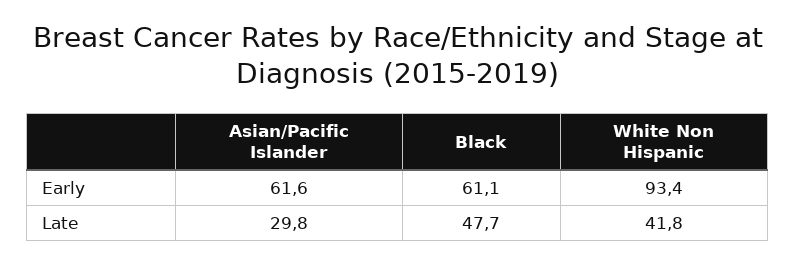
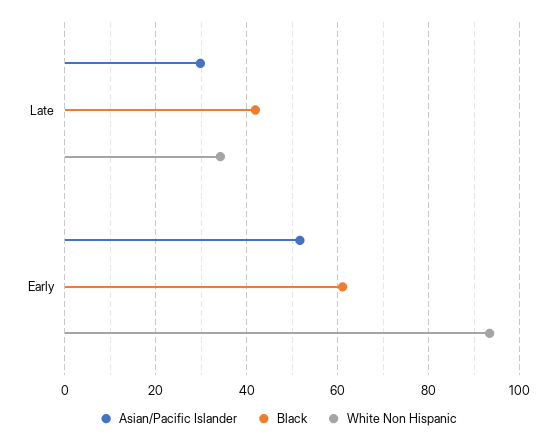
  {
    "Asian/Pacific Islander": {
-     "Early": 61.6,
+     "Early": 52,
      "Late": 29.8
    },
    "Black": {
      "Early": 61.1,
-     "Late": 47.7
+     "Late": 42
    },
    "White Non Hispanic": {
      "Early": 93.4,
-     "Late": 41.8
+     "Late": 34
    }
  }

